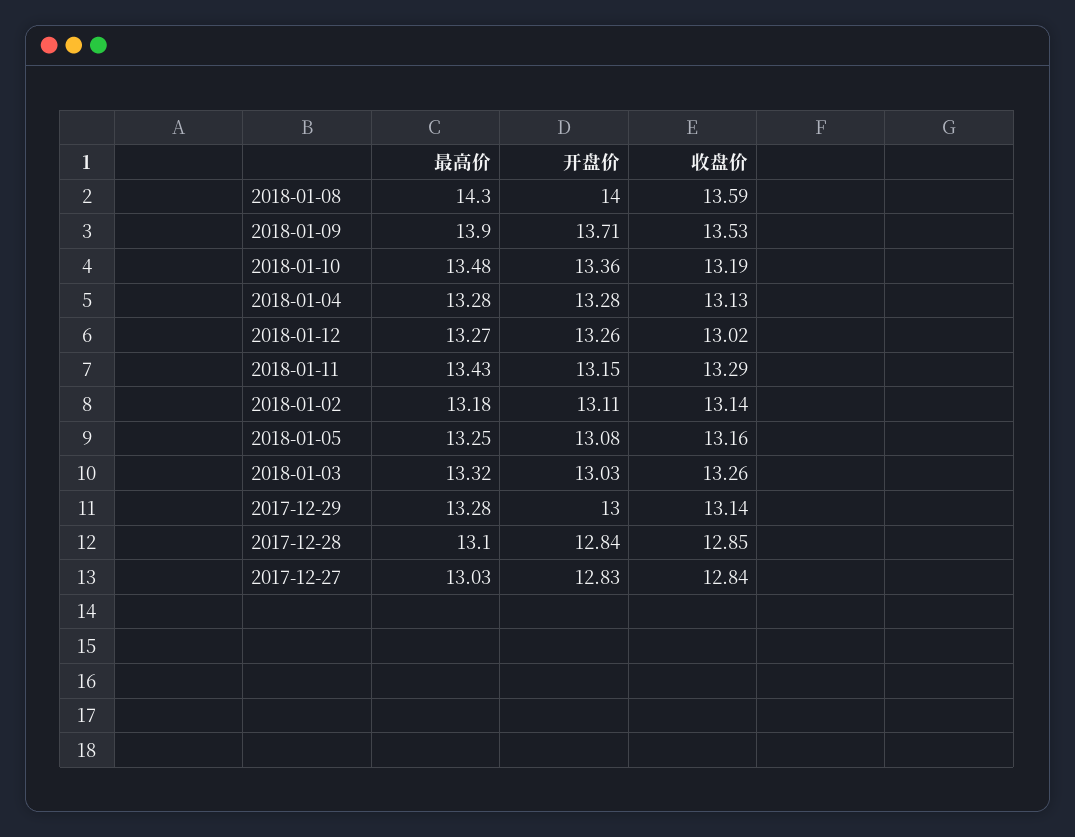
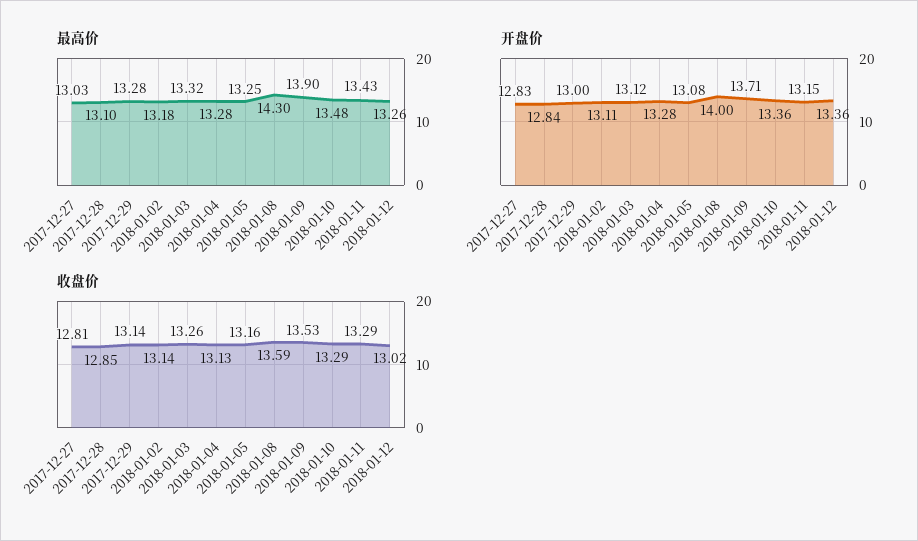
  {
    "最高价": {
      "2018-01-08": 14.3,
      "2018-01-09": 13.9,
      "2018-01-10": 13.48,
      "2018-01-04": 13.28,
-     "2018-01-12": 13.27,
+     "2018-01-12": 13.26,
      "2018-01-11": 13.43,
      "2018-01-02": 13.18,
      "2018-01-05": 13.25,
      "2018-01-03": 13.32,
      "2017-12-29": 13.28,
      "2017-12-28": 13.1,
      "2017-12-27": 13.03
    },
    "开盘价": {
      "2018-01-08": 14,
      "2018-01-09": 13.71,
      "2018-01-10": 13.36,
      "2018-01-04": 13.28,
-     "2018-01-12": 13.26,
+     "2018-01-12": 13.36,
      "2018-01-11": 13.15,
      "2018-01-02": 13.11,
      "2018-01-05": 13.08,
-     "2018-01-03": 13.03,
+     "2018-01-03": 13.12,
      "2017-12-29": 13,
      "2017-12-28": 12.84,
      "2017-12-27": 12.83
    },
    "收盘价": {
      "2018-01-08": 13.59,
      "2018-01-09": 13.53,
-     "2018-01-10": 13.19,
+     "2018-01-10": 13.29,
      "2018-01-04": 13.13,
      "2018-01-12": 13.02,
      "2018-01-11": 13.29,
      "2018-01-02": 13.14,
      "2018-01-05": 13.16,
      "2018-01-03": 13.26,
      "2017-12-29": 13.14,
      "2017-12-28": 12.85,
-     "2017-12-27": 12.84
+     "2017-12-27": 12.81
    }
  }

